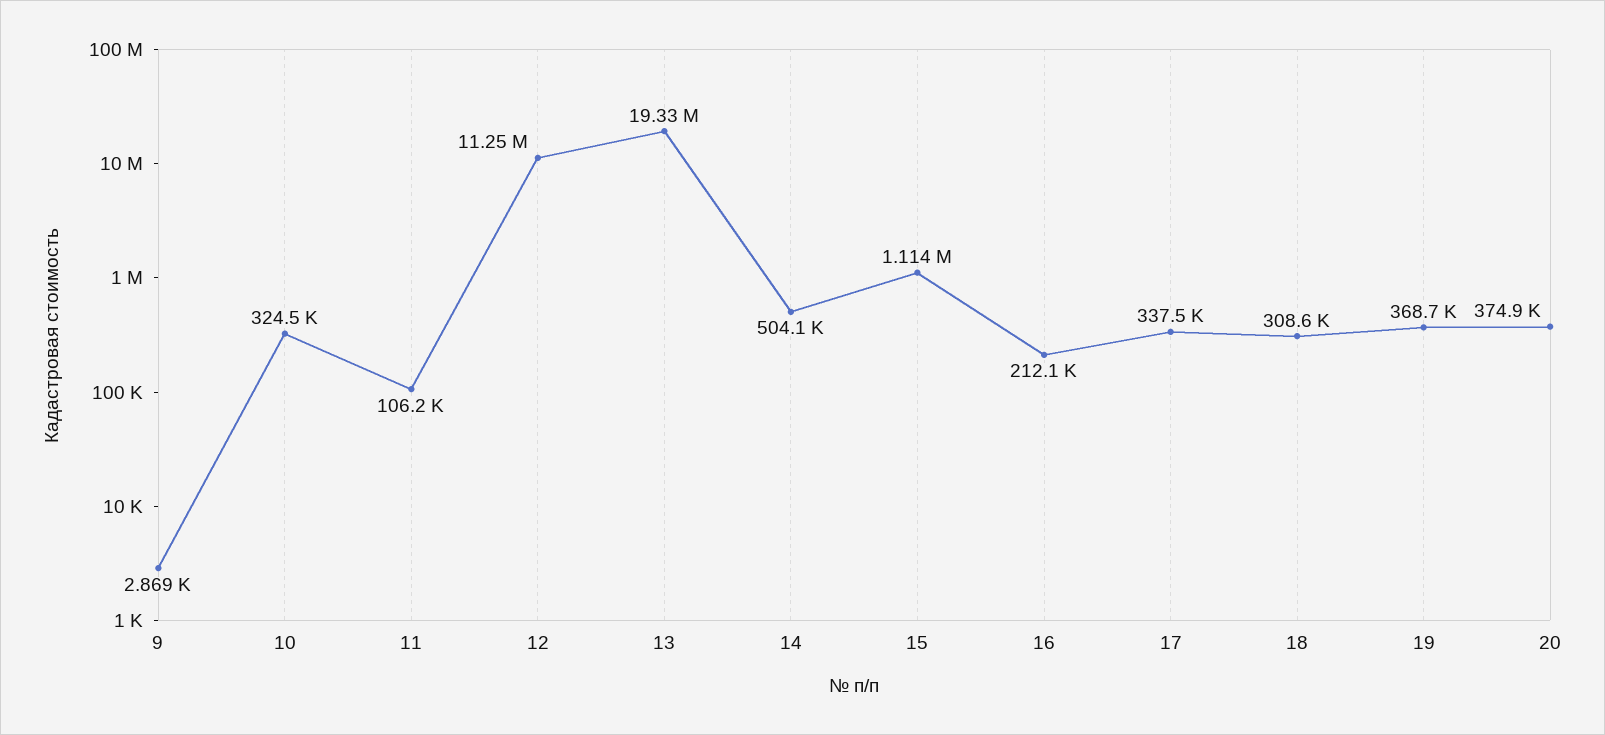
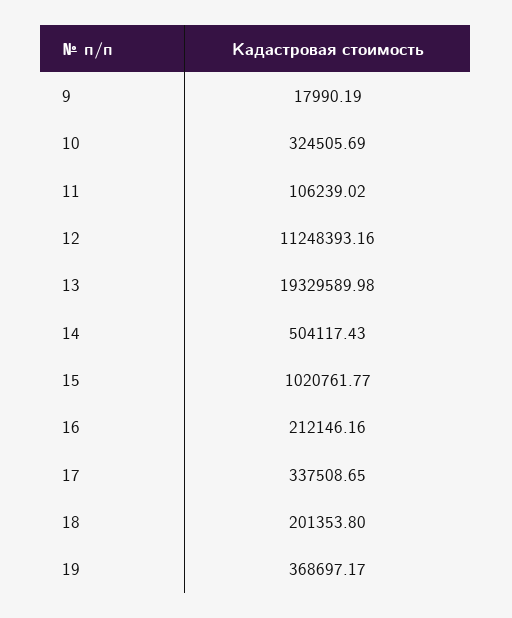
  {
-   "9": 2869,
+   "9": 17990.19,
    "10": 324505.69,
    "11": 106239.02,
    "12": 11248393.16,
    "13": 19329589.98,
    "14": 504117.43,
-   "15": 1114000,
+   "15": 1020761.77,
    "16": 212146.16,
    "17": 337508.65,
-   "18": 308600,
+   "18": 201353.8,
-   "19": 368697.17,
+   "19": 368697.17
-   "20": 374900
  }

